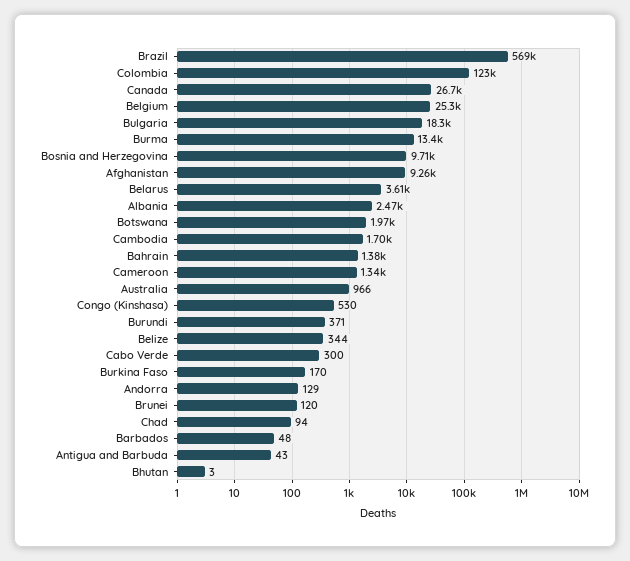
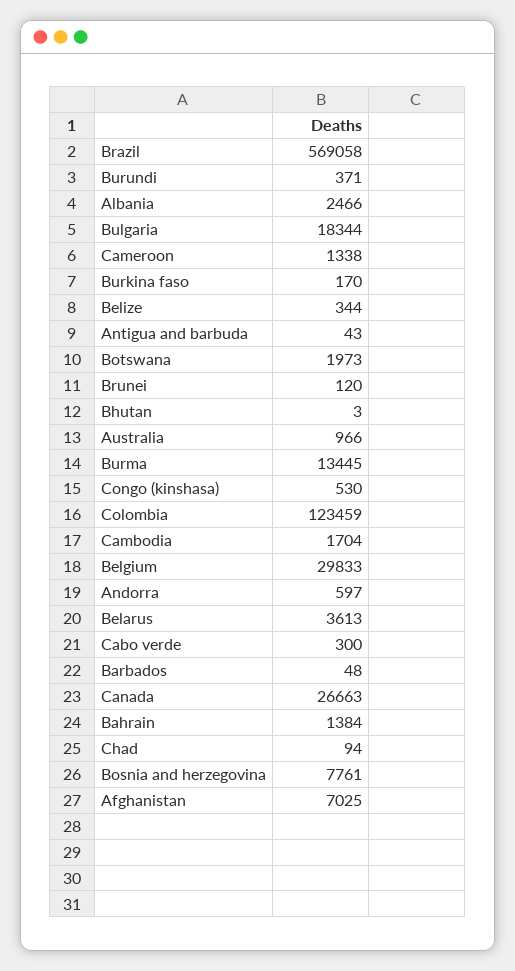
  {
    "Brazil": 569058,
    "Colombia": 123459,
    "Canada": 26663,
-   "Belgium": 25300,
+   "Belgium": 29833,
    "Bulgaria": 18344,
    "Burma": 13445,
-   "Bosnia and Herzegovina": 9710,
+   "Bosnia and Herzegovina": 7761,
-   "Afghanistan": 9260,
+   "Afghanistan": 7025,
    "Belarus": 3613,
    "Albania": 2466,
    "Botswana": 1973,
    "Cambodia": 1704,
    "Bahrain": 1384,
    "Cameroon": 1338,
    "Australia": 966,
    "Congo (Kinshasa)": 530,
    "Burundi": 371,
    "Belize": 344,
    "Cabo Verde": 300,
    "Burkina Faso": 170,
-   "Andorra": 129,
+   "Andorra": 597,
    "Brunei": 120,
    "Chad": 94,
    "Barbados": 48,
    "Antigua and Barbuda": 43,
    "Bhutan": 3
  }

